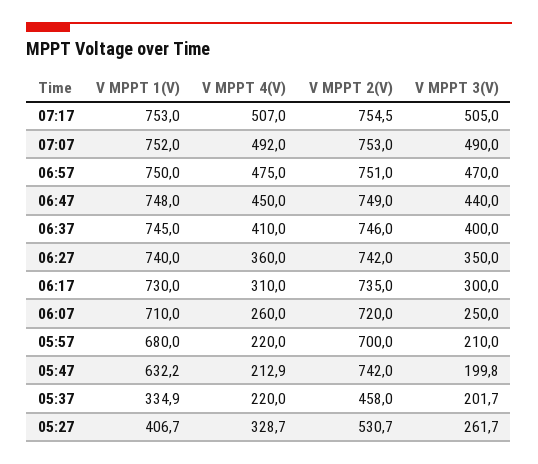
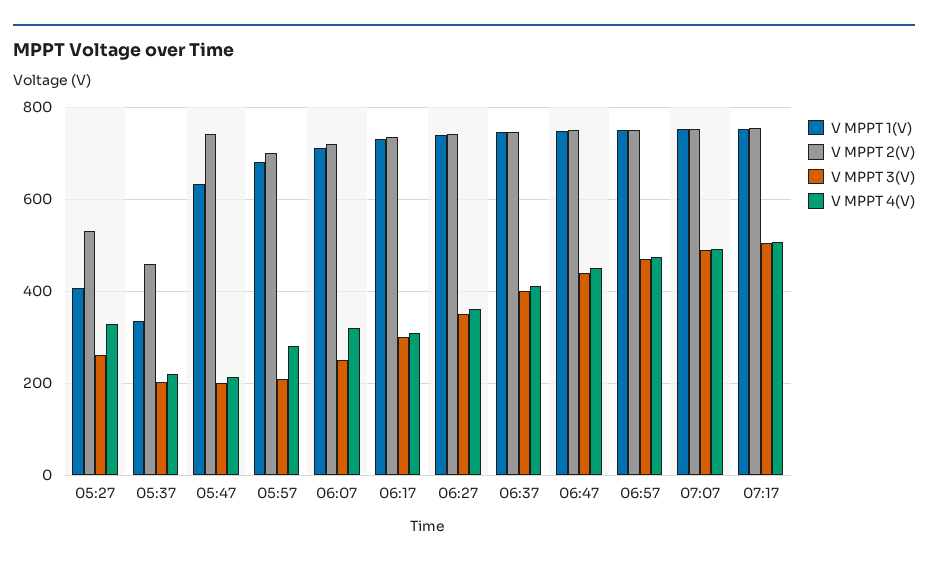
  {
    "V MPPT 1(V)": {
      "07:17": 753,
      "07:07": 752,
      "06:57": 750,
      "06:47": 748,
      "06:37": 745,
      "06:27": 740,
      "06:17": 730,
      "06:07": 710,
      "05:57": 680,
      "05:47": 632.2,
      "05:37": 334.9,
      "05:27": 406.7
    },
    "V MPPT 4(V)": {
      "07:17": 507,
      "07:07": 492,
      "06:57": 475,
      "06:47": 450,
      "06:37": 410,
      "06:27": 360,
      "06:17": 310,
-     "06:07": 260,
+     "06:07": 320,
-     "05:57": 220,
+     "05:57": 280,
      "05:47": 212.9,
      "05:37": 220,
      "05:27": 328.7
    },
    "V MPPT 2(V)": {
      "07:17": 754.5,
      "07:07": 753,
      "06:57": 751,
      "06:47": 749,
      "06:37": 746,
      "06:27": 742,
      "06:17": 735,
      "06:07": 720,
      "05:57": 700,
      "05:47": 742,
      "05:37": 458,
      "05:27": 530.7
    },
    "V MPPT 3(V)": {
      "07:17": 505,
      "07:07": 490,
      "06:57": 470,
      "06:47": 440,
      "06:37": 400,
      "06:27": 350,
      "06:17": 300,
      "06:07": 250,
      "05:57": 210,
      "05:47": 199.8,
      "05:37": 201.7,
      "05:27": 261.7
    }
  }

